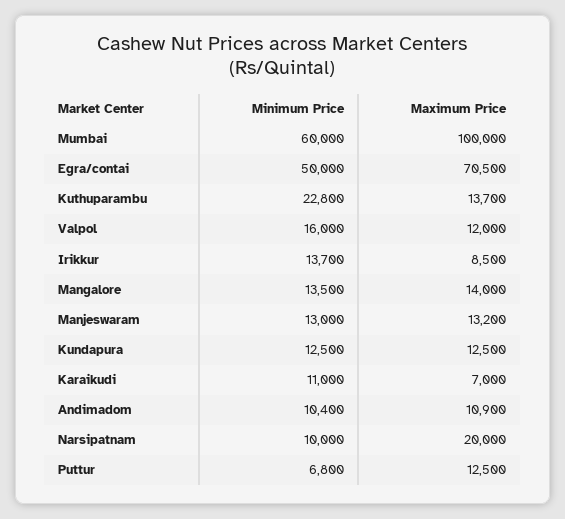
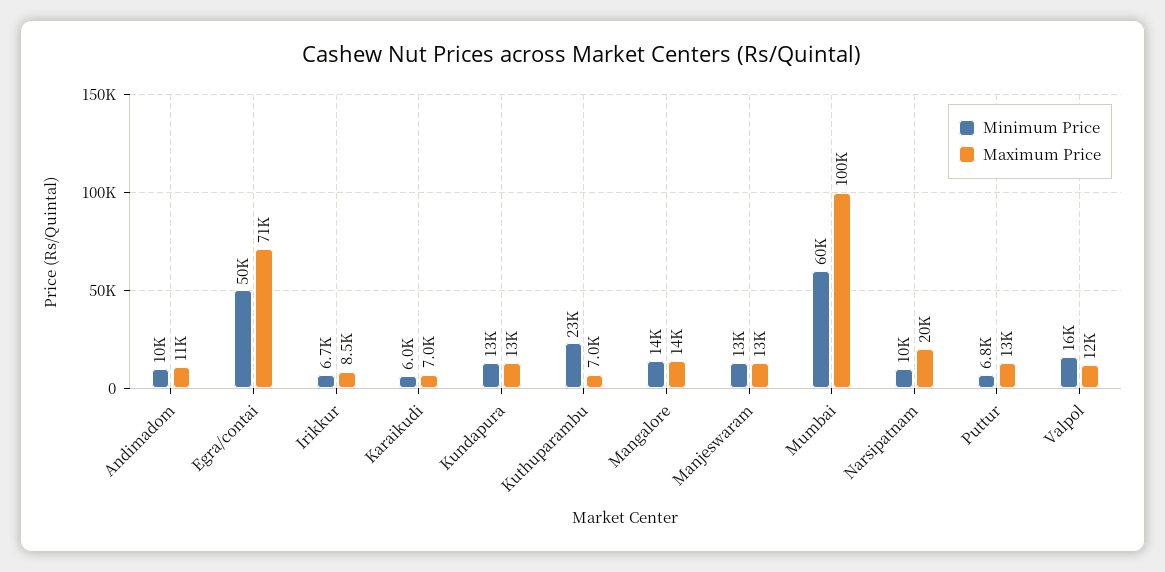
  {
    "Minimum Price": {
      "Mumbai": 60000,
      "Egra/contai": 50000,
      "Kuthuparambu": 22800,
      "Valpol": 16000,
-     "Irikkur": 13700,
+     "Irikkur": 6700,
      "Mangalore": 13500,
      "Manjeswaram": 13000,
      "Kundapura": 12500,
-     "Karaikudi": 11000,
+     "Karaikudi": 6000,
      "Andimadom": 10400,
      "Narsipatnam": 10000,
      "Puttur": 6800
    },
    "Maximum Price": {
      "Mumbai": 100000,
      "Egra/contai": 70500,
-     "Kuthuparambu": 13700,
+     "Kuthuparambu": 7000,
      "Valpol": 12000,
      "Irikkur": 8500,
      "Mangalore": 14000,
      "Manjeswaram": 13200,
      "Kundapura": 12500,
      "Karaikudi": 7000,
      "Andimadom": 10900,
      "Narsipatnam": 20000,
      "Puttur": 12500
    }
  }

